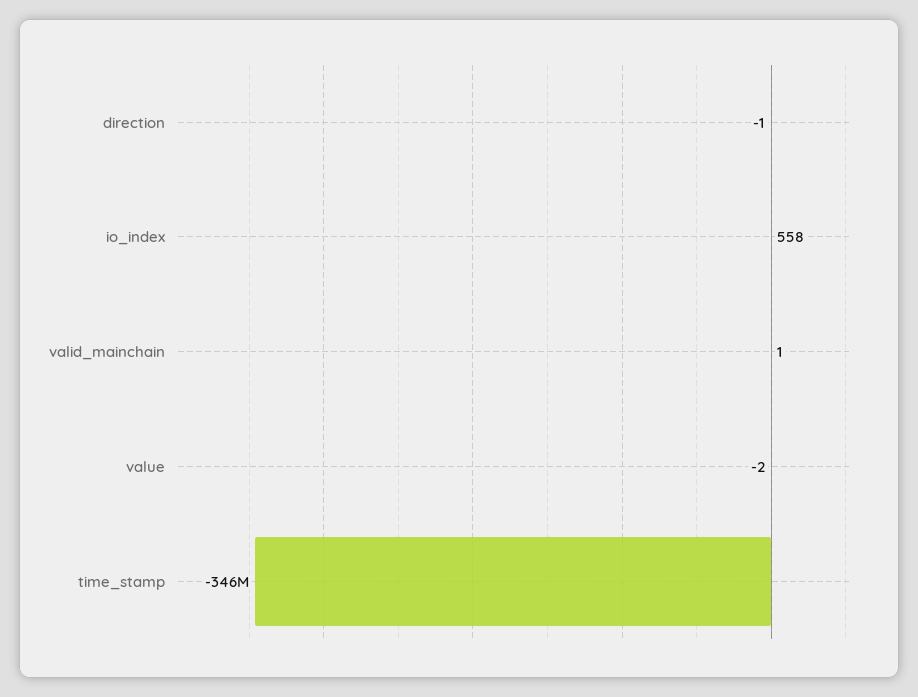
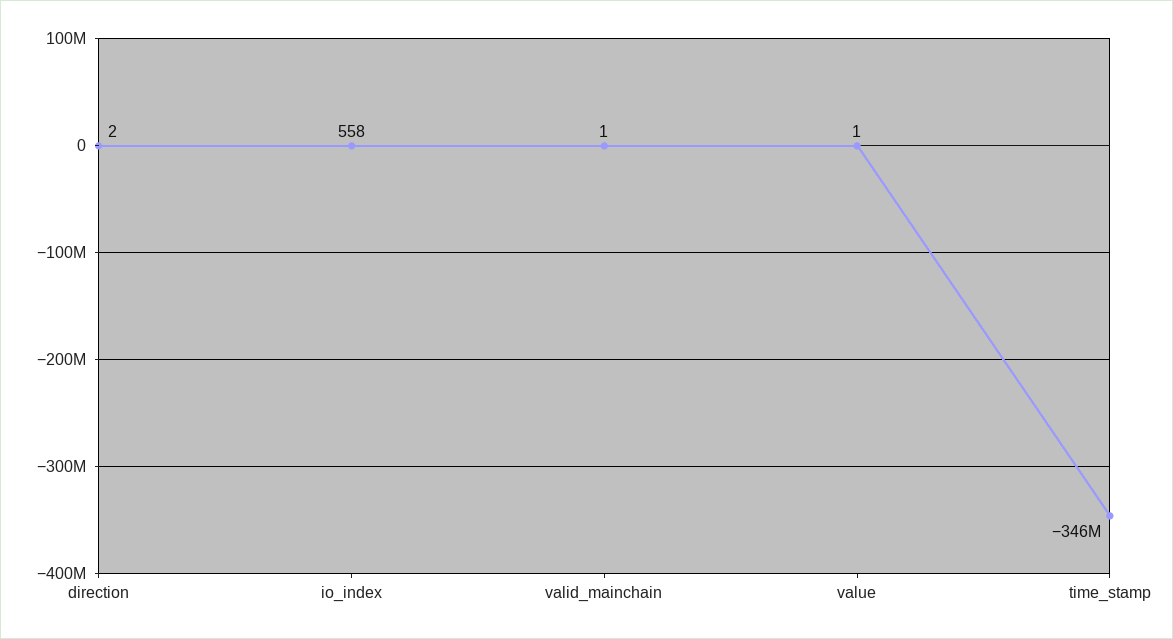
  {
-   "direction": -1,
+   "direction": 2,
    "io_index": 558,
    "valid_mainchain": 1,
-   "value": -2,
+   "value": 1,
    "time_stamp": -346000000
  }

